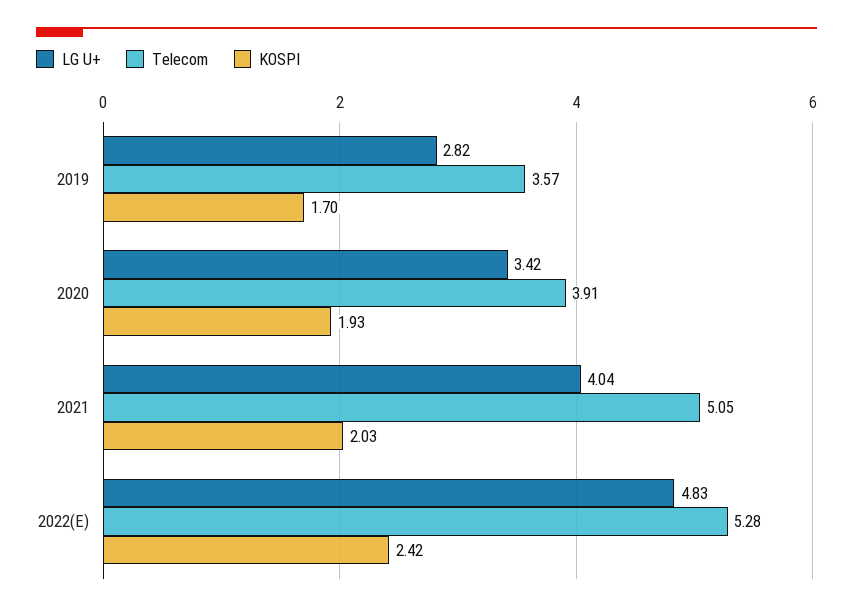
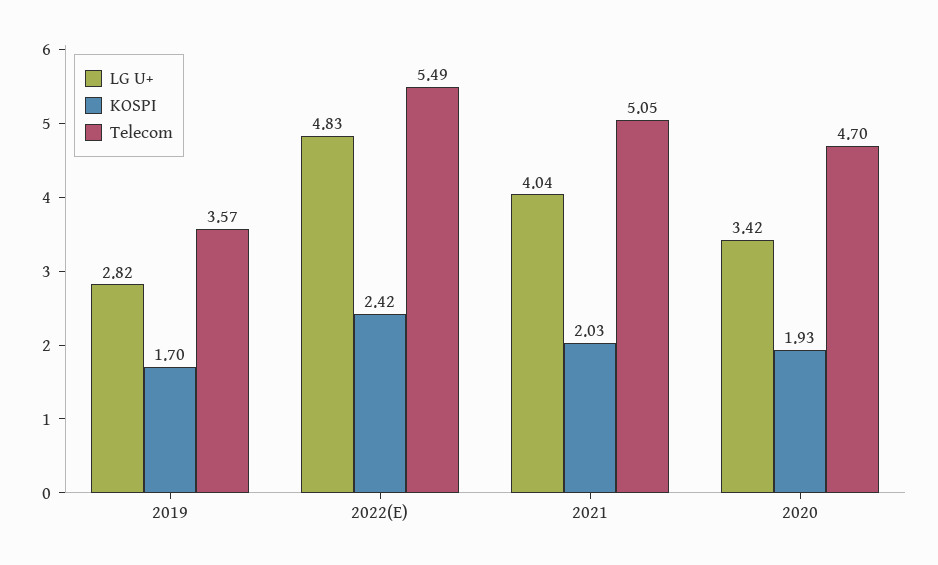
  {
    "LG U+": {
      "2019": 2.82,
      "2020": 3.42,
      "2021": 4.04,
      "2022(E)": 4.83
    },
    "Telecom": {
      "2019": 3.57,
-     "2020": 3.91,
+     "2020": 4.7,
      "2021": 5.05,
-     "2022(E)": 5.28
+     "2022(E)": 5.49
    },
    "KOSPI": {
      "2019": 1.7,
      "2020": 1.93,
      "2021": 2.03,
      "2022(E)": 2.42
    }
  }

